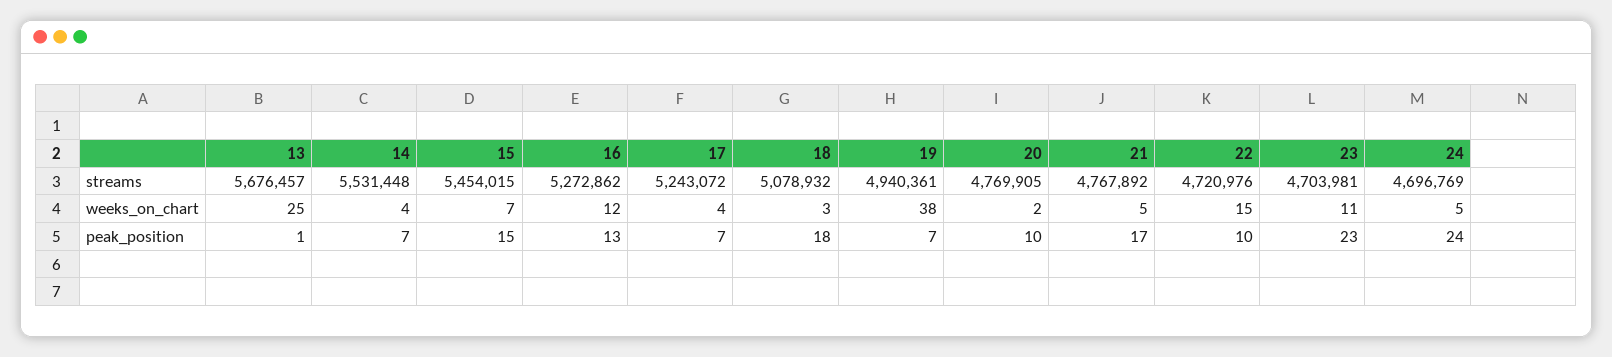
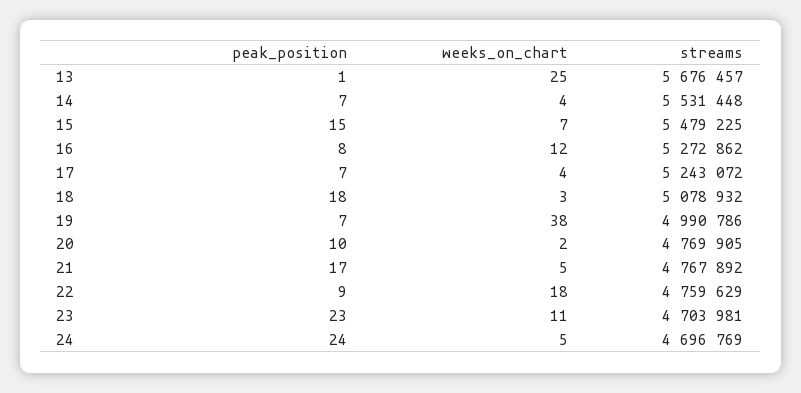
  {
    "13": {
      "streams": 5676457,
      "weeks_on_chart": 25,
      "peak_position": 1
    },
    "14": {
      "streams": 5531448,
      "weeks_on_chart": 4,
      "peak_position": 7
    },
    "15": {
-     "streams": 5454015,
+     "streams": 5479225,
      "weeks_on_chart": 7,
      "peak_position": 15
    },
    "16": {
      "streams": 5272862,
      "weeks_on_chart": 12,
-     "peak_position": 13
+     "peak_position": 8
    },
    "17": {
      "streams": 5243072,
      "weeks_on_chart": 4,
      "peak_position": 7
    },
    "18": {
      "streams": 5078932,
      "weeks_on_chart": 3,
      "peak_position": 18
    },
    "19": {
-     "streams": 4940361,
+     "streams": 4990786,
      "weeks_on_chart": 38,
      "peak_position": 7
    },
    "20": {
      "streams": 4769905,
      "weeks_on_chart": 2,
      "peak_position": 10
    },
    "21": {
      "streams": 4767892,
      "weeks_on_chart": 5,
      "peak_position": 17
    },
    "22": {
-     "streams": 4720976,
+     "streams": 4759629,
-     "weeks_on_chart": 15,
+     "weeks_on_chart": 18,
-     "peak_position": 10
+     "peak_position": 9
    },
    "23": {
      "streams": 4703981,
      "weeks_on_chart": 11,
      "peak_position": 23
    },
    "24": {
      "streams": 4696769,
      "weeks_on_chart": 5,
      "peak_position": 24
    }
  }

